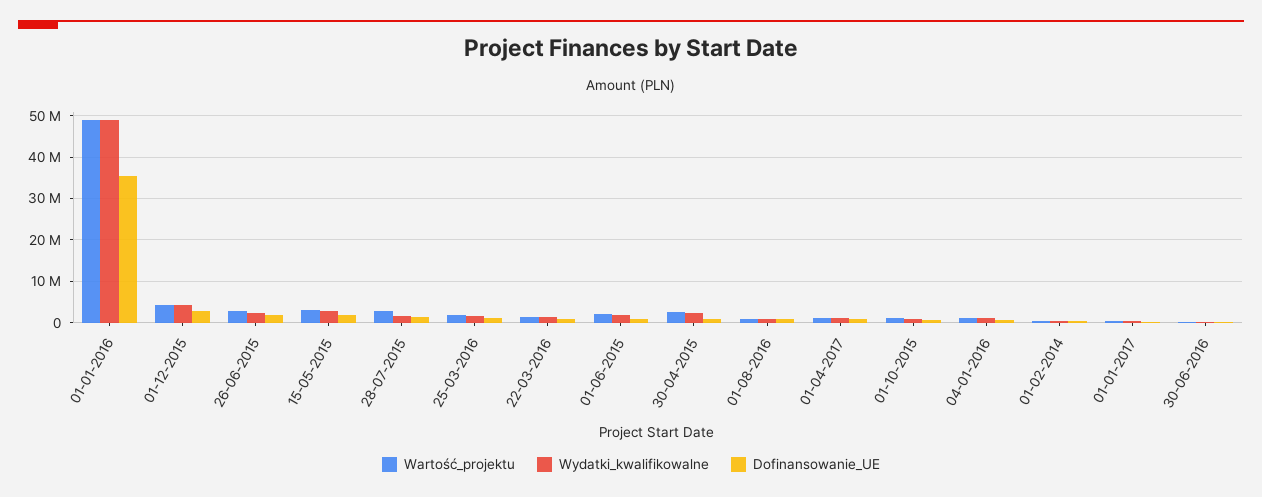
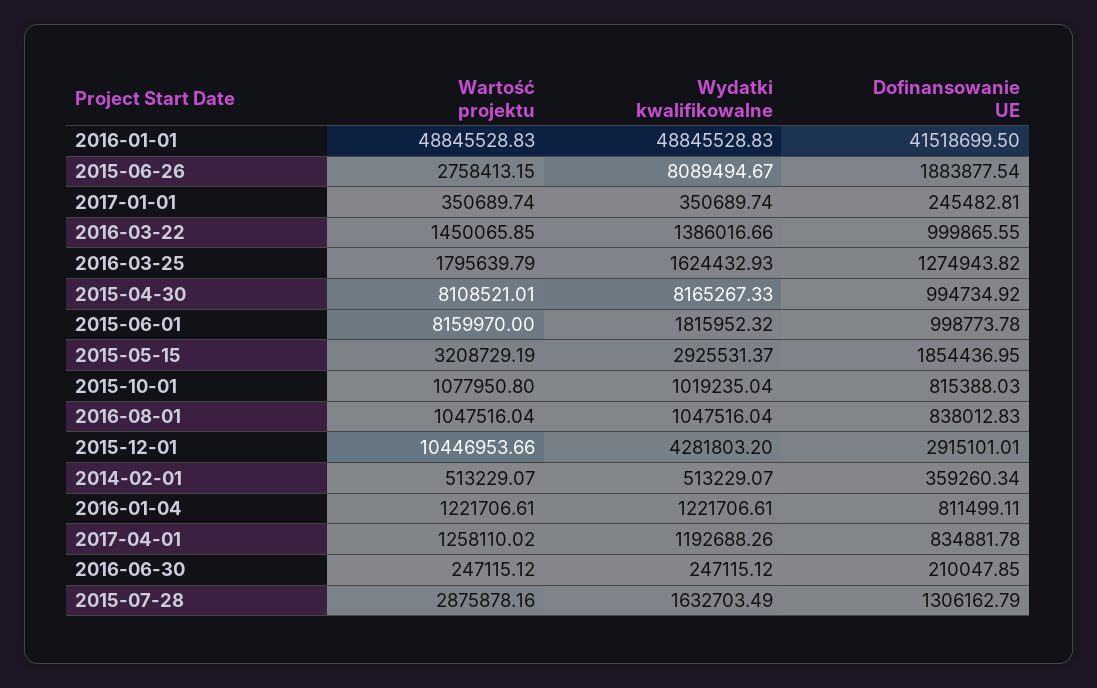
  {
    "Wartość_projektu": {
      "01-01-2016": 48845528.83,
-     "01-12-2015": 4000000,
+     "01-12-2015": 10446953.66,
      "26-06-2015": 2758413.15,
      "15-05-2015": 3208729.19,
      "28-07-2015": 2875878.16,
      "25-03-2016": 1795639.79,
      "22-03-2016": 1450065.85,
-     "01-06-2015": 2000000,
+     "01-06-2015": 8159970,
-     "30-04-2015": 2000000,
+     "30-04-2015": 8108521.01,
      "01-08-2016": 1047516.04,
      "01-04-2017": 1258110.02,
      "01-10-2015": 1077950.8,
      "04-01-2016": 1221706.61,
      "01-02-2014": 513229.07,
      "01-01-2017": 350689.74,
      "30-06-2016": 247115.12
    },
    "Wydatki_kwalifikowalne": {
      "01-01-2016": 48845528.83,
      "01-12-2015": 4281803.2,
-     "26-06-2015": 2000000,
+     "26-06-2015": 8089494.67,
      "15-05-2015": 2925531.37,
      "28-07-2015": 1632703.49,
      "25-03-2016": 1624432.93,
      "22-03-2016": 1386016.66,
      "01-06-2015": 1815952.32,
-     "30-04-2015": 2000000,
+     "30-04-2015": 8165267.33,
      "01-08-2016": 1047516.04,
      "01-04-2017": 1192688.26,
      "01-10-2015": 1019235.04,
      "04-01-2016": 1221706.61,
      "01-02-2014": 513229.07,
      "01-01-2017": 350689.74,
      "30-06-2016": 247115.12
    },
    "Dofinansowanie_UE": {
-     "01-01-2016": 36000000,
+     "01-01-2016": 41518699.5,
      "01-12-2015": 2915101.01,
      "26-06-2015": 1883877.54,
      "15-05-2015": 1854436.95,
      "28-07-2015": 1306162.79,
      "25-03-2016": 1274943.82,
      "22-03-2016": 999865.55,
      "01-06-2015": 998773.78,
      "30-04-2015": 994734.92,
      "01-08-2016": 838012.83,
      "01-04-2017": 834881.78,
      "01-10-2015": 815388.03,
      "04-01-2016": 811499.11,
      "01-02-2014": 359260.34,
      "01-01-2017": 245482.81,
      "30-06-2016": 210047.85
    }
  }

